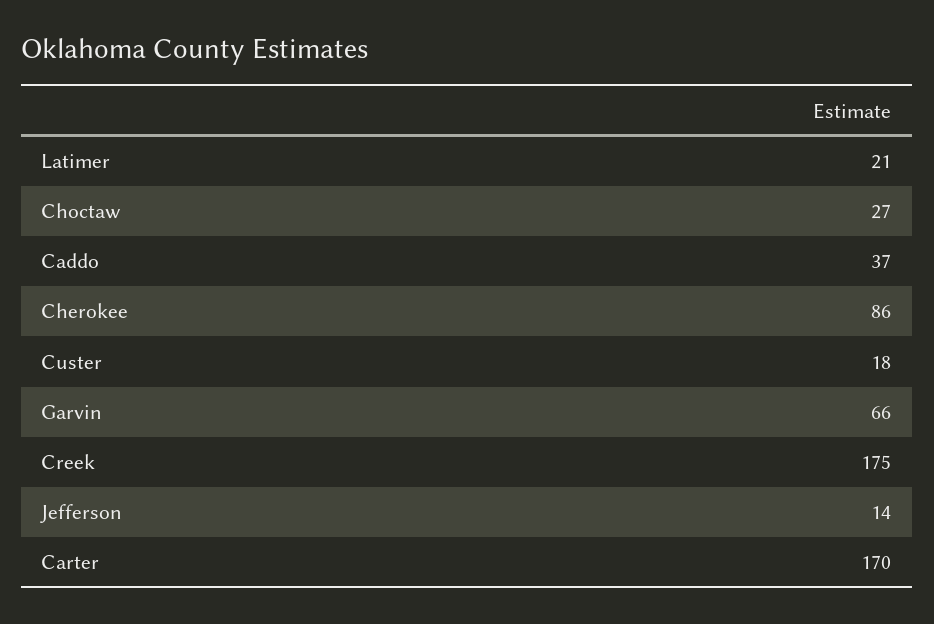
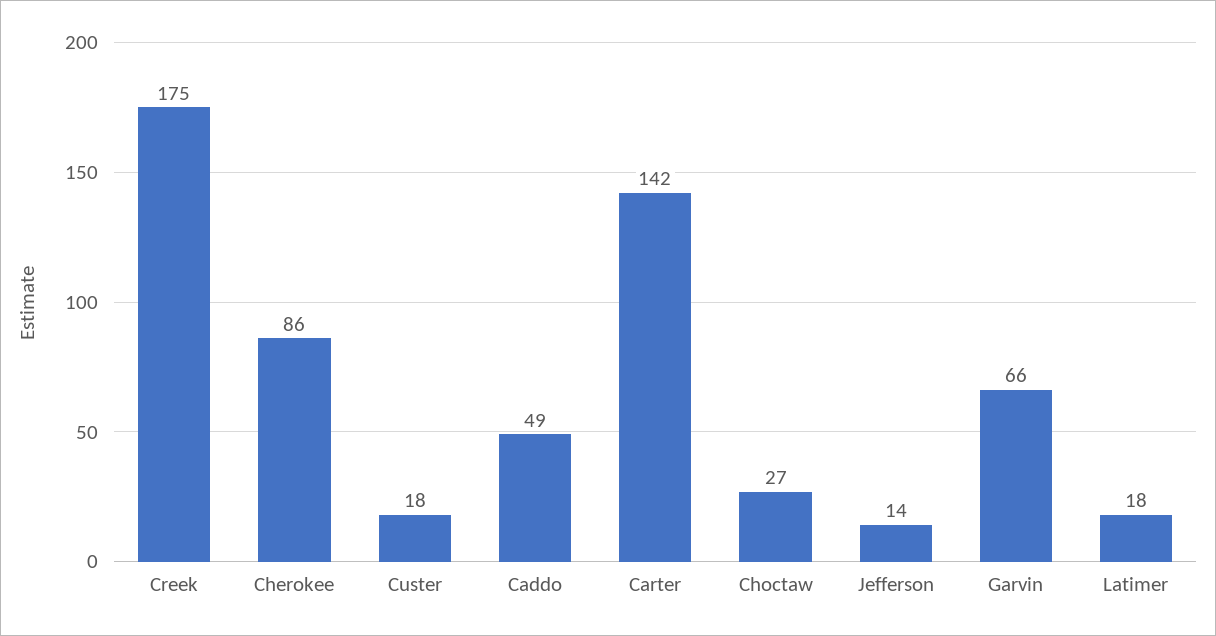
  {
-   "Latimer": 21,
+   "Latimer": 18,
    "Choctaw": 27,
-   "Caddo": 37,
+   "Caddo": 49,
    "Cherokee": 86,
    "Custer": 18,
    "Garvin": 66,
    "Creek": 175,
    "Jefferson": 14,
-   "Carter": 170
+   "Carter": 142
  }

